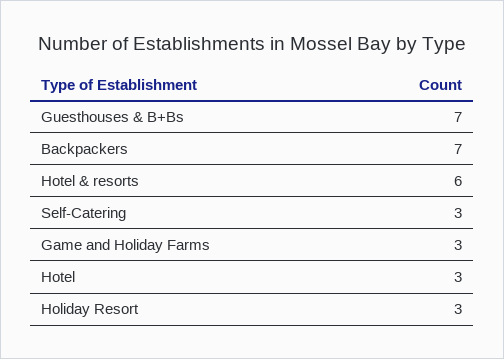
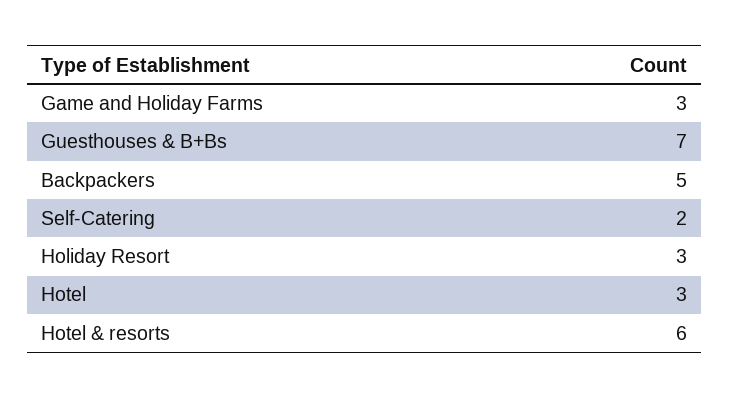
  {
    "Guesthouses & B+Bs": 7,
-   "Backpackers": 7,
+   "Backpackers": 5,
    "Hotel & resorts": 6,
-   "Self-Catering": 3,
+   "Self-Catering": 2,
    "Game and Holiday Farms": 3,
    "Hotel": 3,
    "Holiday Resort": 3
  }

